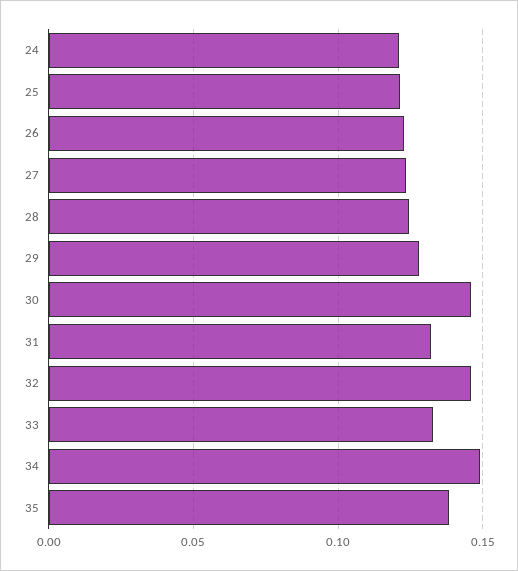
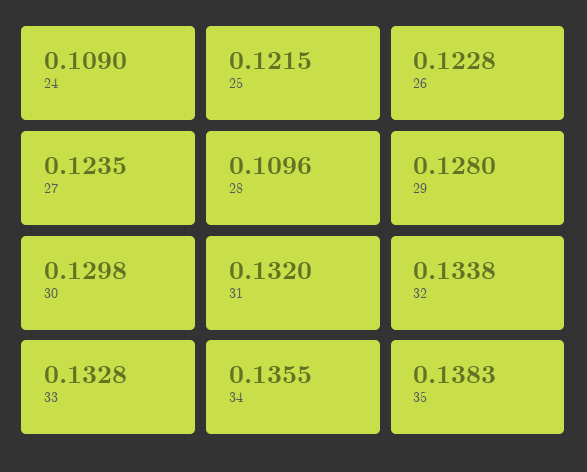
  {
-   "24": 0.12,
+   "24": 0.109,
    "25": 0.1215,
    "26": 0.1228,
    "27": 0.1235,
-   "28": 0.125,
+   "28": 0.1096,
    "29": 0.128,
-   "30": 0.145,
+   "30": 0.1298,
    "31": 0.132,
-   "32": 0.145,
+   "32": 0.1338,
    "33": 0.1328,
-   "34": 0.15,
+   "34": 0.1355,
    "35": 0.1383
  }

